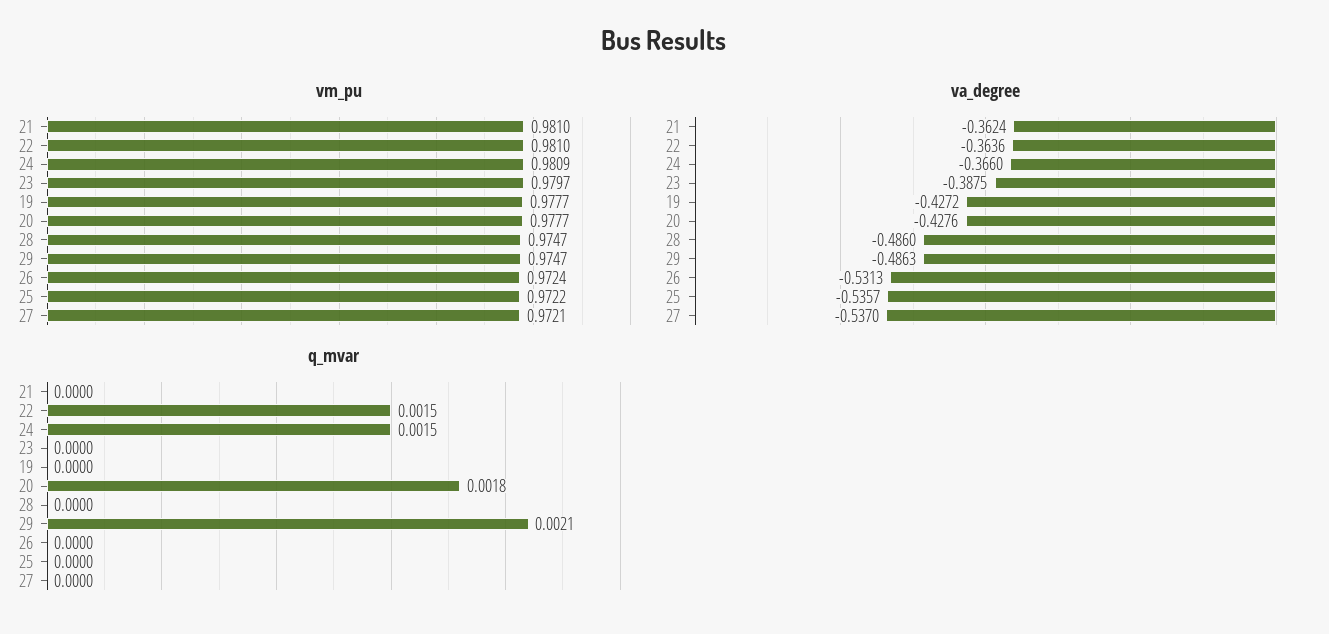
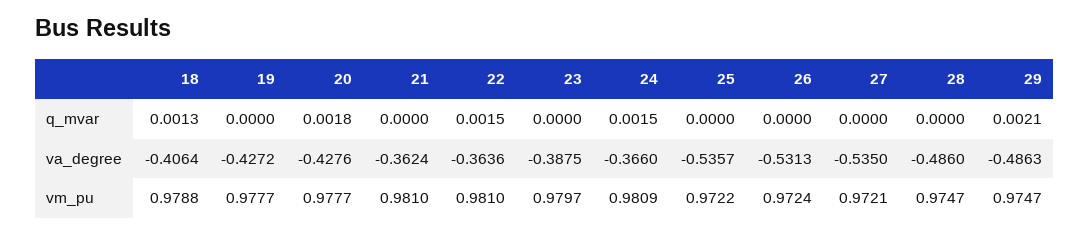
  {
    "vm_pu": {
      "21": 0.981,
      "22": 0.981,
      "24": 0.9809,
      "23": 0.9797,
      "19": 0.9777,
      "20": 0.9777,
      "28": 0.9747,
      "29": 0.9747,
      "26": 0.9724,
      "25": 0.9722,
-     "27": 0.9721
+     "27": 0.9721,
+     "18": 0.9788
    },
    "va_degree": {
      "21": -0.3624,
      "22": -0.3636,
      "24": -0.366,
      "23": -0.3875,
      "19": -0.4272,
      "20": -0.4276,
      "28": -0.486,
      "29": -0.4863,
      "26": -0.5313,
      "25": -0.5357,
-     "27": -0.537
+     "27": -0.535,
+     "18": -0.4064
    },
    "q_mvar": {
      "21": 0,
      "22": 0.0015,
      "24": 0.0015,
      "23": 0,
      "19": 0,
      "20": 0.0018,
      "28": 0,
      "29": 0.0021,
      "26": 0,
      "25": 0,
-     "27": 0
+     "27": 0,
+     "18": 0.0013
    }
  }

